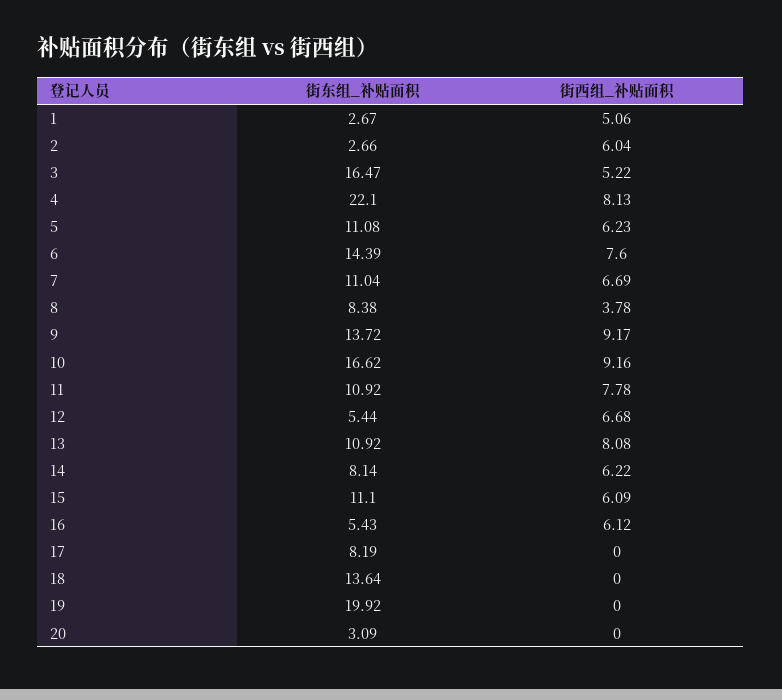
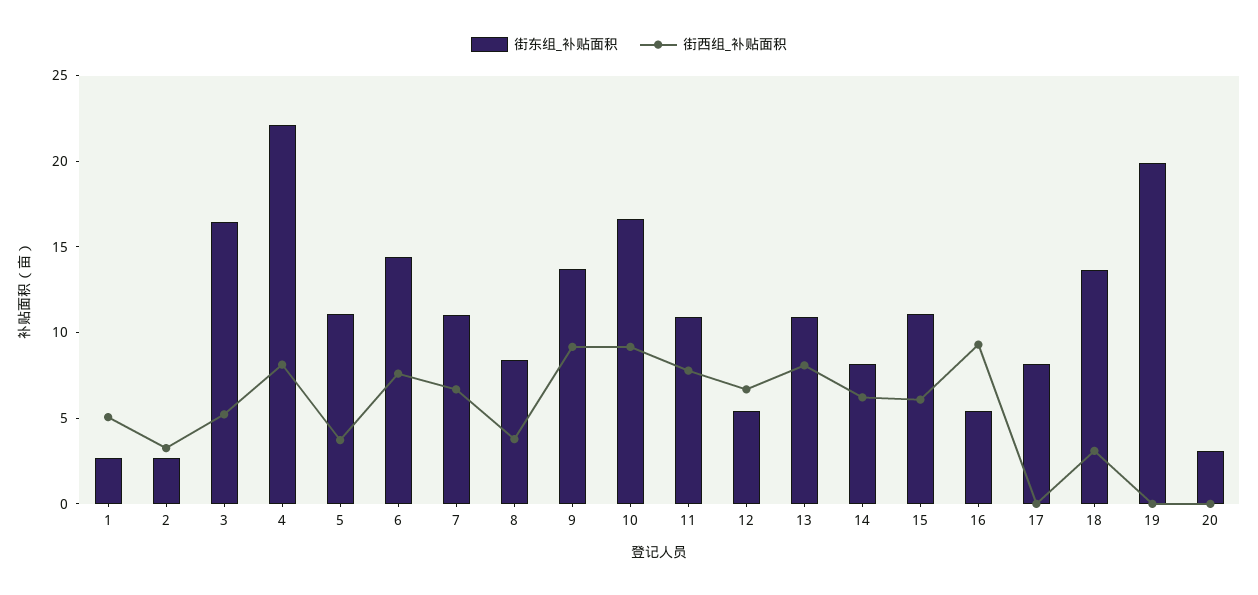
  {
    "街东组_补贴面积": {
      "1": 2.67,
      "2": 2.66,
      "3": 16.47,
      "4": 22.1,
      "5": 11.08,
      "6": 14.39,
      "7": 11.04,
      "8": 8.38,
      "9": 13.72,
      "10": 16.62,
      "11": 10.92,
      "12": 5.44,
      "13": 10.92,
      "14": 8.14,
      "15": 11.1,
      "16": 5.43,
      "17": 8.19,
      "18": 13.64,
      "19": 19.92,
      "20": 3.09
    },
    "街西组_补贴面积": {
      "1": 5.06,
-     "2": 6.04,
+     "2": 3,
      "3": 5.22,
      "4": 8.13,
-     "5": 6.23,
+     "5": 4,
      "6": 7.6,
      "7": 6.69,
      "8": 3.78,
      "9": 9.17,
      "10": 9.16,
      "11": 7.78,
      "12": 6.68,
      "13": 8.08,
      "14": 6.22,
      "15": 6.09,
-     "16": 6.12,
+     "16": 9,
      "17": 0,
-     "18": 0,
+     "18": 3,
      "19": 0,
      "20": 0
    }
  }

